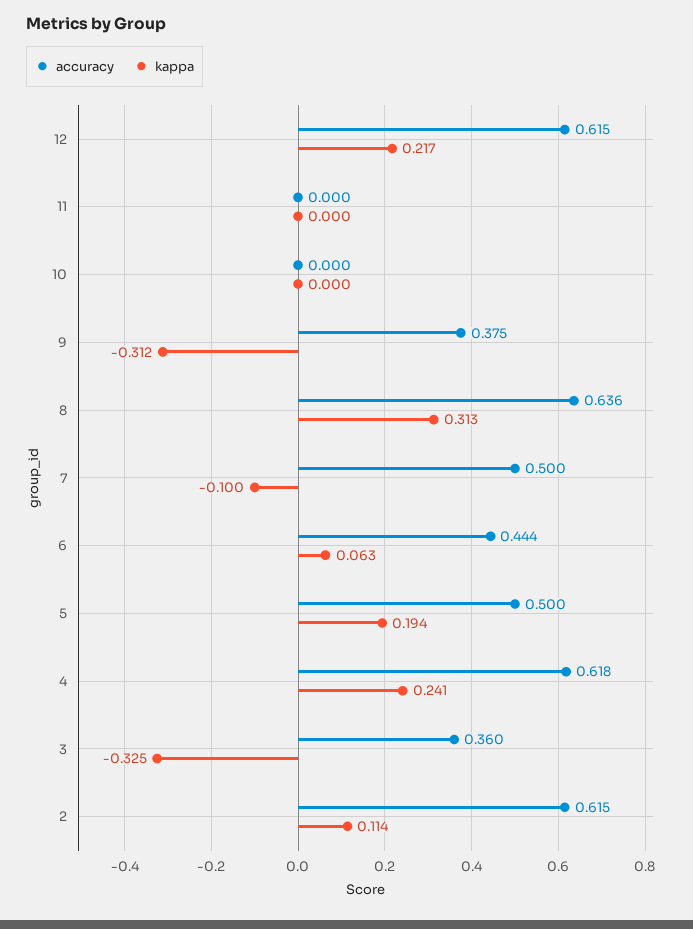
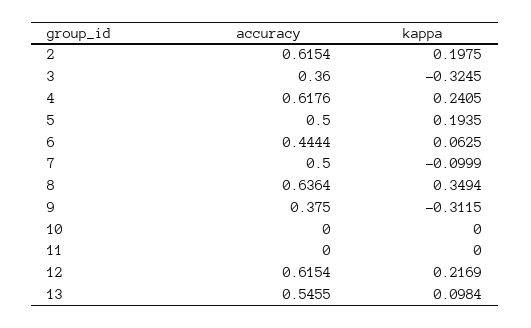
  {
    "accuracy": {
      "12": 0.6154,
      "11": 0,
      "10": 0,
      "9": 0.375,
      "8": 0.6364,
      "7": 0.5,
      "6": 0.4444,
      "5": 0.5,
      "4": 0.6176,
      "3": 0.36,
-     "2": 0.6154
+     "2": 0.6154,
+     "13": 0.5455
    },
    "kappa": {
      "12": 0.2169,
      "11": 0,
      "10": 0,
      "9": -0.3115,
-     "8": 0.313,
+     "8": 0.3494,
      "7": -0.0999,
      "6": 0.0625,
      "5": 0.1935,
      "4": 0.2405,
      "3": -0.3245,
-     "2": 0.114
+     "2": 0.1975,
+     "13": 0.0984
    }
  }

